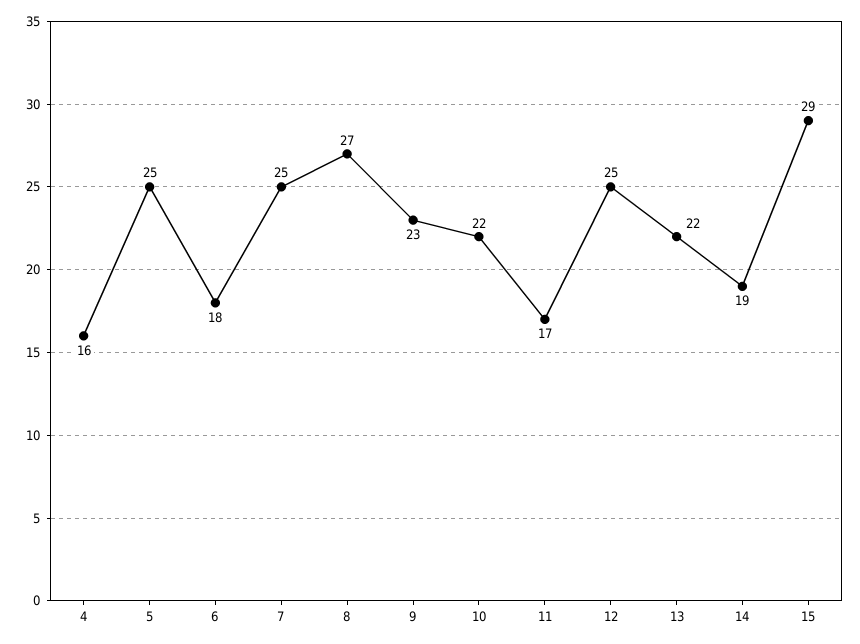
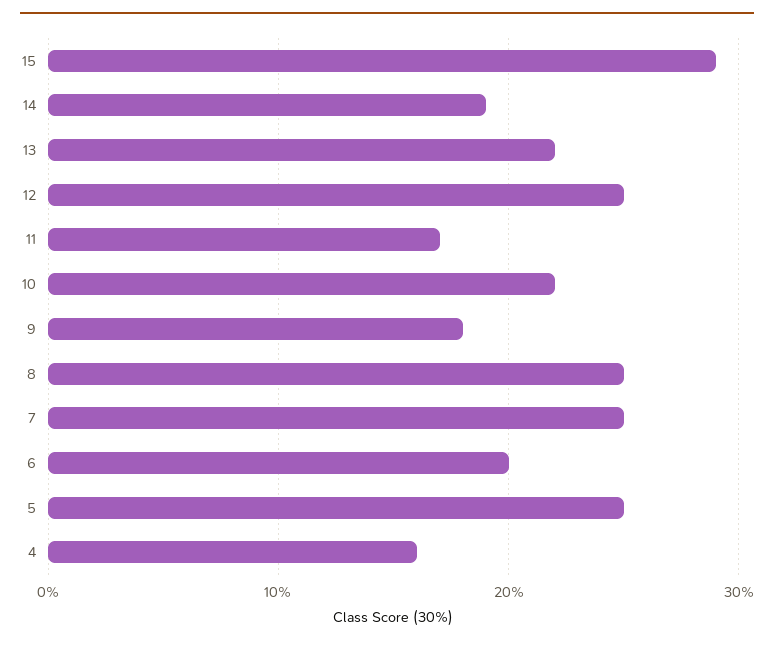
  {
    "4": 16,
    "5": 25,
-   "6": 18,
+   "6": 20,
    "7": 25,
-   "8": 27,
+   "8": 25,
-   "9": 23,
+   "9": 18,
    "10": 22,
    "11": 17,
    "12": 25,
    "13": 22,
    "14": 19,
    "15": 29
  }

